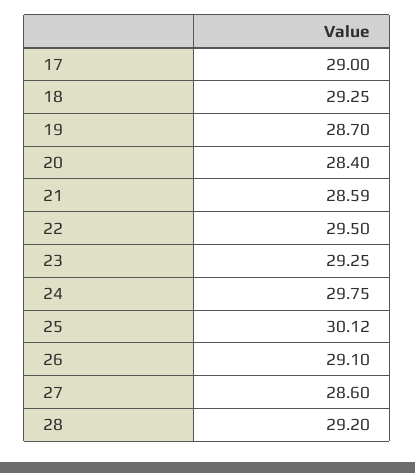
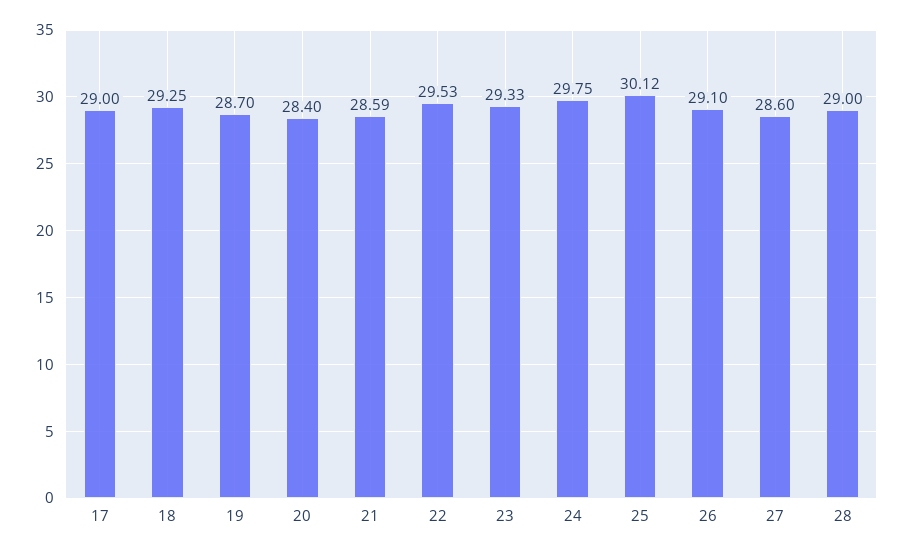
  {
    "17": 29,
    "18": 29.25,
    "19": 28.7,
    "20": 28.4,
    "21": 28.59,
-   "22": 29.5,
+   "22": 29.53,
-   "23": 29.25,
+   "23": 29.33,
    "24": 29.75,
    "25": 30.12,
    "26": 29.1,
    "27": 28.6,
-   "28": 29.2
+   "28": 29
  }

